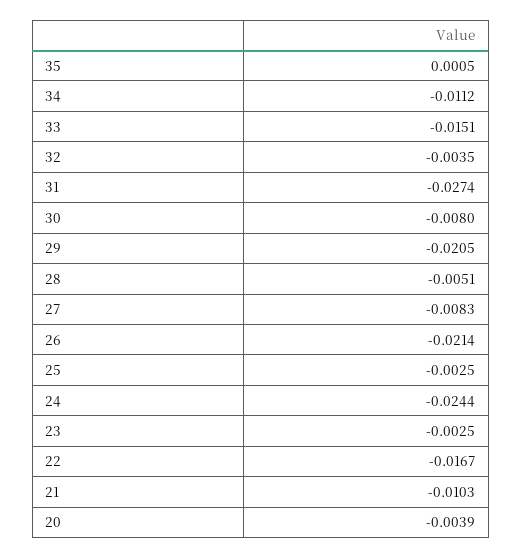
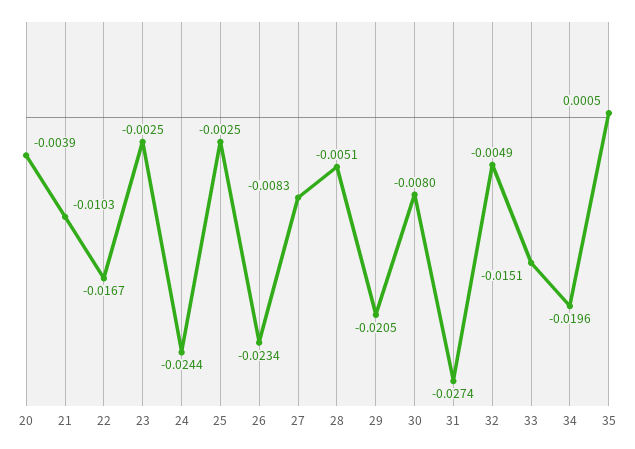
  {
    "35": 0.0005,
-   "34": -0.0112,
+   "34": -0.0196,
    "33": -0.0151,
-   "32": -0.0035,
+   "32": -0.0049,
    "31": -0.0274,
    "30": -0.008,
    "29": -0.0205,
    "28": -0.0051,
    "27": -0.0083,
-   "26": -0.0214,
+   "26": -0.0234,
    "25": -0.0025,
    "24": -0.0244,
    "23": -0.0025,
    "22": -0.0167,
    "21": -0.0103,
    "20": -0.0039
  }

